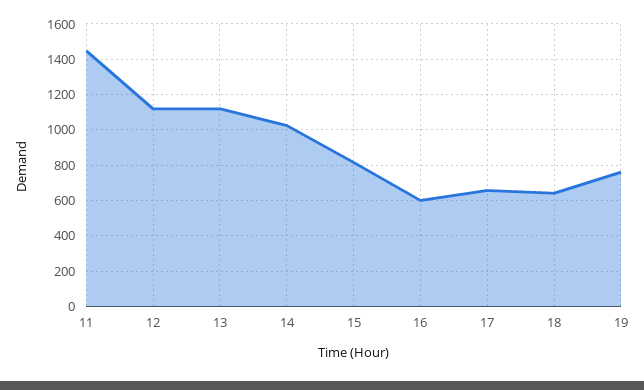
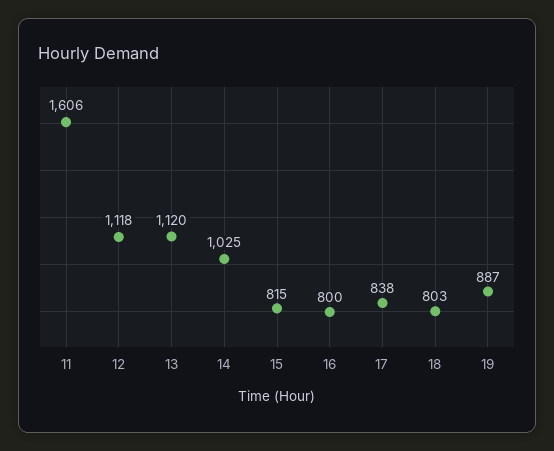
  {
-   "11": 1450,
+   "11": 1606,
    "12": 1118,
    "13": 1120,
    "14": 1025,
    "15": 815,
-   "16": 600,
+   "16": 800,
-   "17": 650,
+   "17": 838,
-   "18": 650,
+   "18": 803,
-   "19": 750
+   "19": 887
  }

